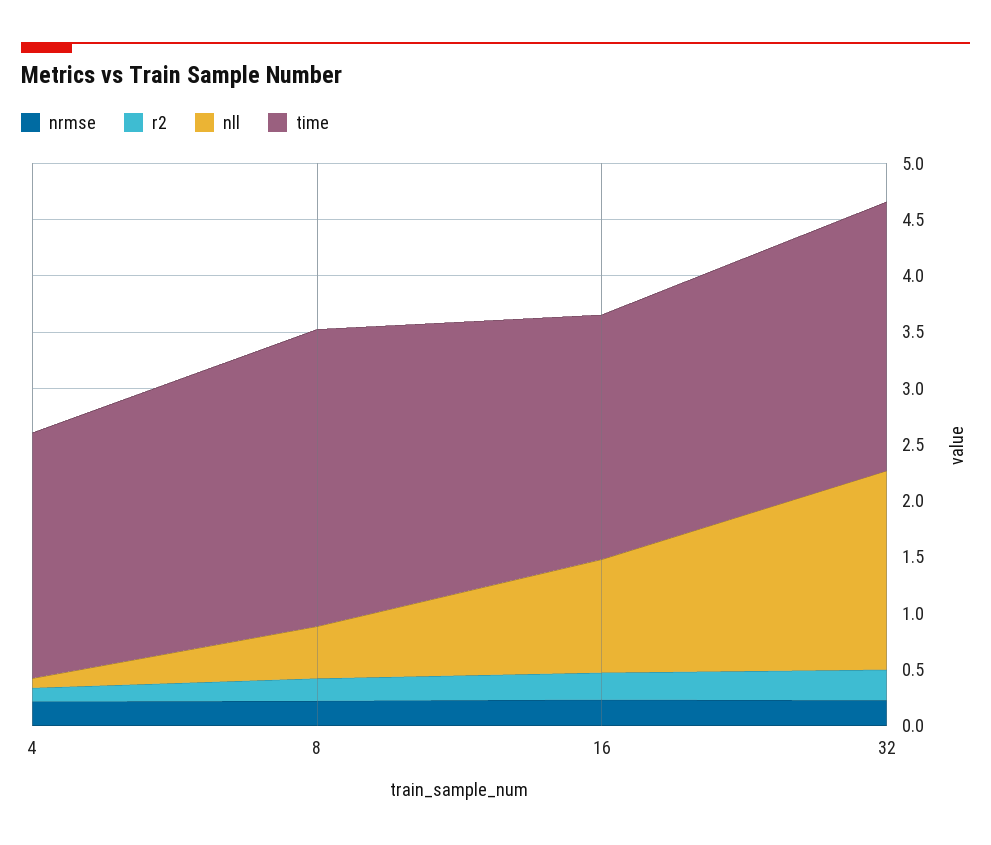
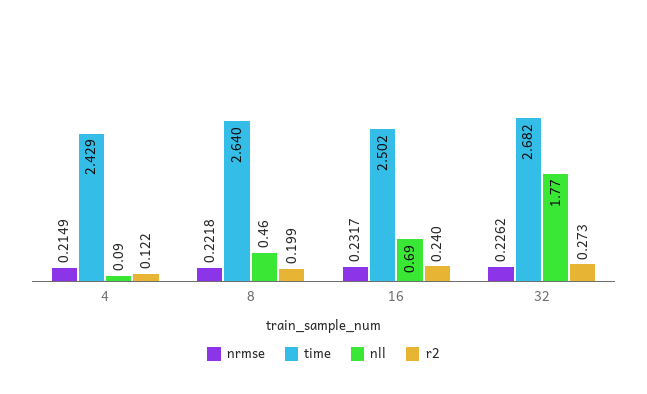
  {
    "nrmse": {
      "4": 0.2149,
      "8": 0.2218,
      "16": 0.2317,
      "32": 0.2262
    },
    "r2": {
      "4": 0.122,
      "8": 0.199,
      "16": 0.24,
      "32": 0.273
    },
    "nll": {
      "4": 0.09,
      "8": 0.46,
-     "16": 1,
+     "16": 0.69,
      "32": 1.77
    },
    "time": {
-     "4": 2.2,
+     "4": 2.429,
      "8": 2.64,
-     "16": 2.2,
+     "16": 2.502,
-     "32": 2.4
+     "32": 2.682
    }
  }

